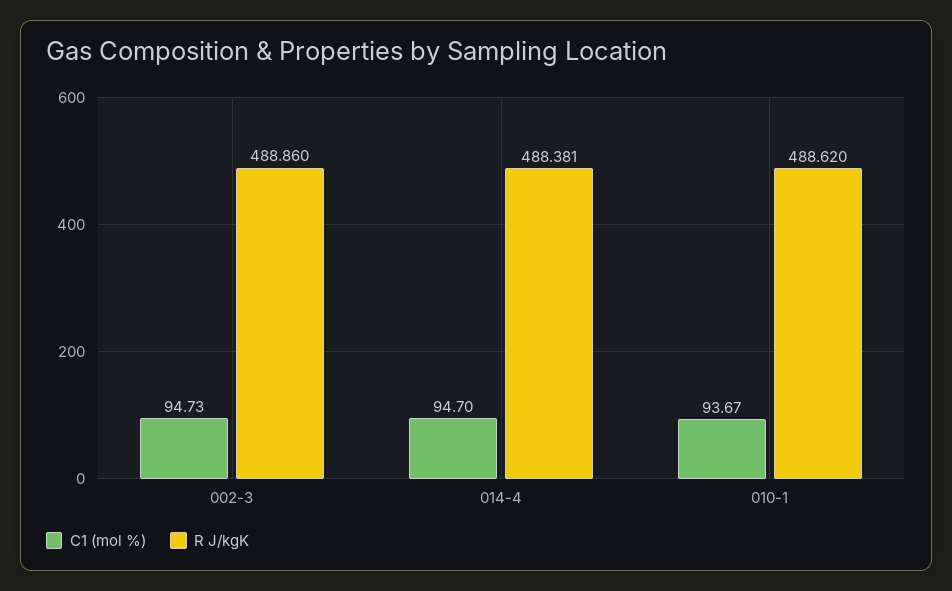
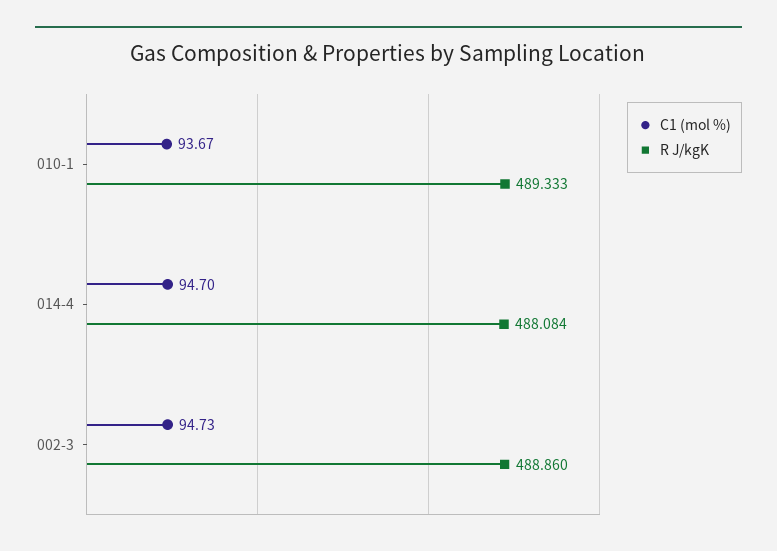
  {
    "C1 (mol %)": {
      "002-3": 94.73,
      "014-4": 94.7,
      "010-1": 93.67
    },
    "R J/kgK": {
      "002-3": 488.86,
-     "014-4": 488.381,
+     "014-4": 488.084,
-     "010-1": 488.62
+     "010-1": 489.333
    }
  }

